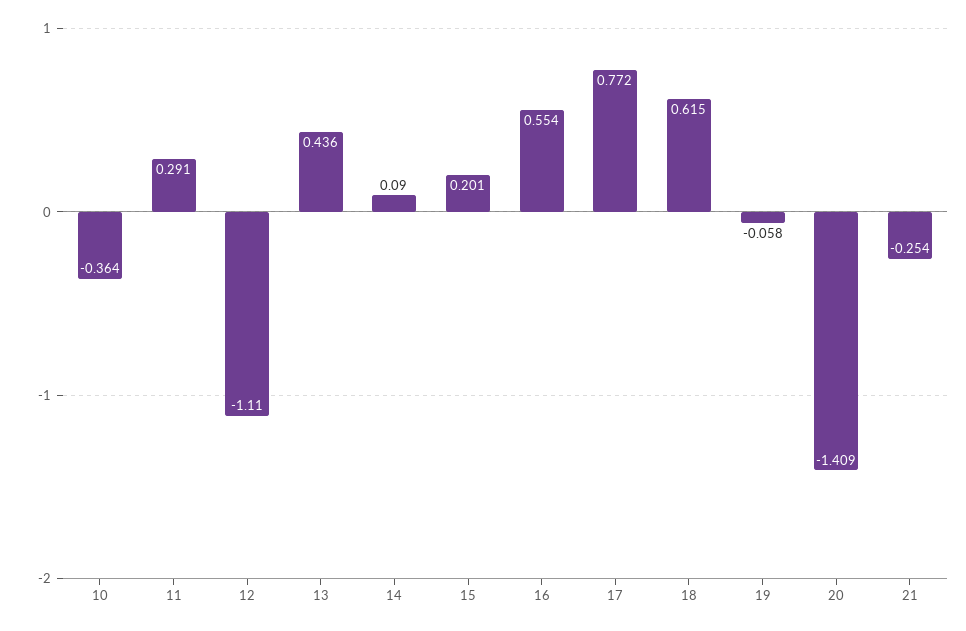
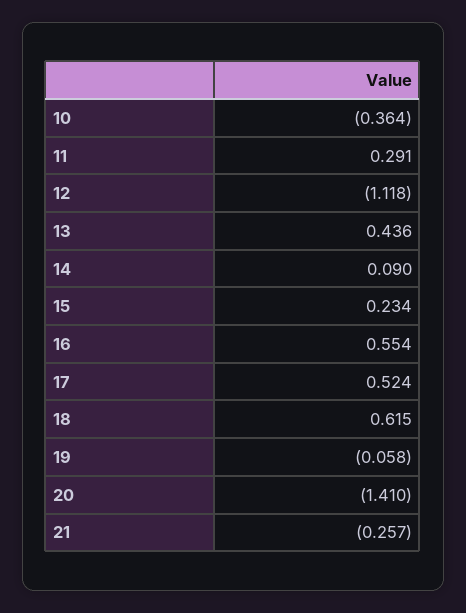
  {
    "10": -0.364,
    "11": 0.291,
-   "12": -1.11,
+   "12": -1.118,
    "13": 0.436,
    "14": 0.09,
-   "15": 0.201,
+   "15": 0.234,
    "16": 0.554,
-   "17": 0.772,
+   "17": 0.524,
    "18": 0.615,
    "19": -0.058,
-   "20": -1.409,
+   "20": -1.41,
-   "21": -0.254
+   "21": -0.257
  }

